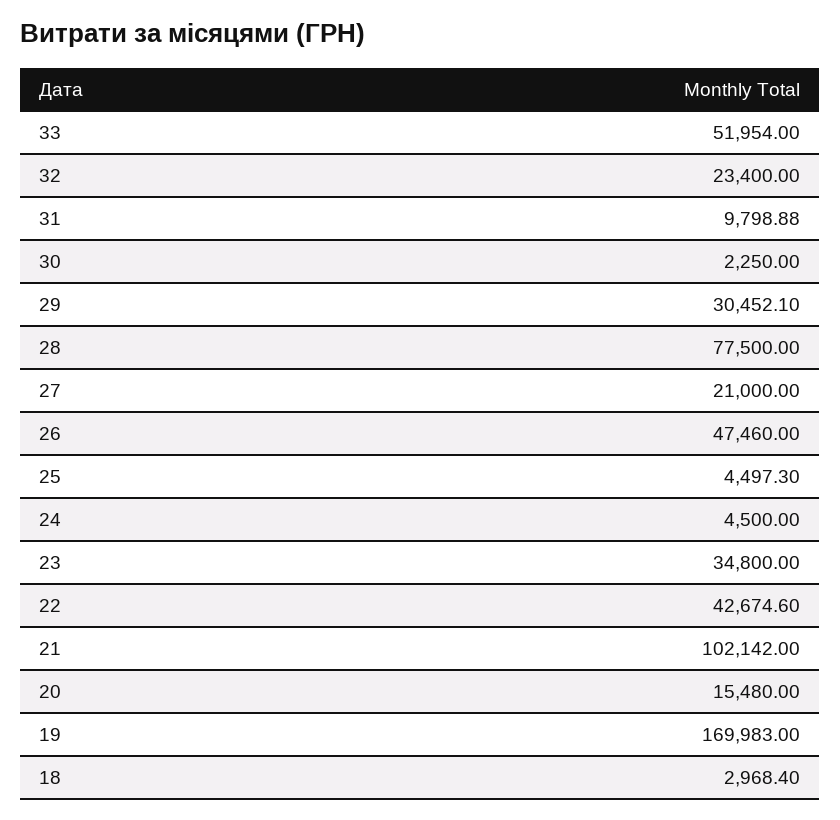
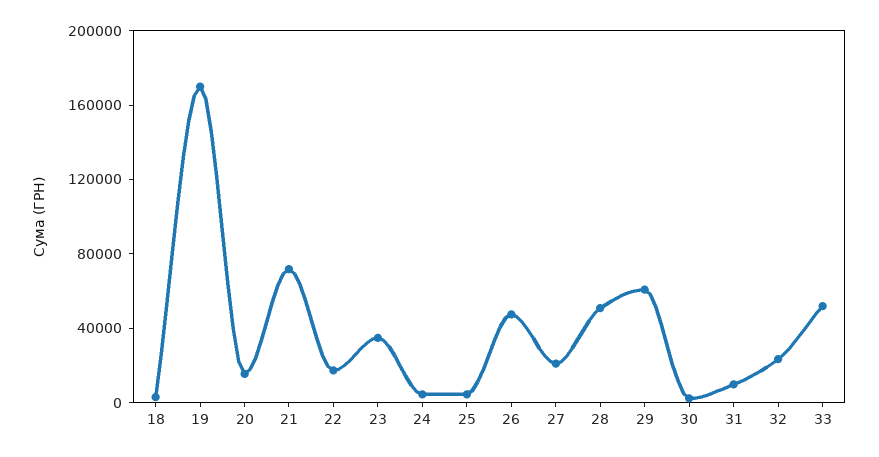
  {
    "33": 51954,
    "32": 23400,
    "31": 9798.88,
    "30": 2250,
-   "29": 30452.1,
+   "29": 60000,
-   "28": 77500,
+   "28": 50000,
    "27": 21000,
    "26": 47460,
    "25": 4497.3,
    "24": 4500,
    "23": 34800,
-   "22": 42674.6,
+   "22": 20000,
-   "21": 102142,
+   "21": 70000,
    "20": 15480,
    "19": 169983,
    "18": 2968.4
  }

